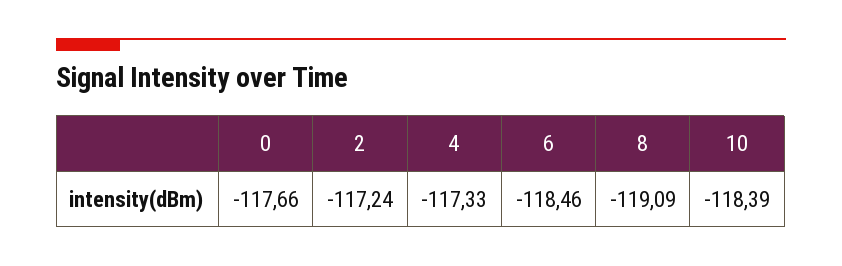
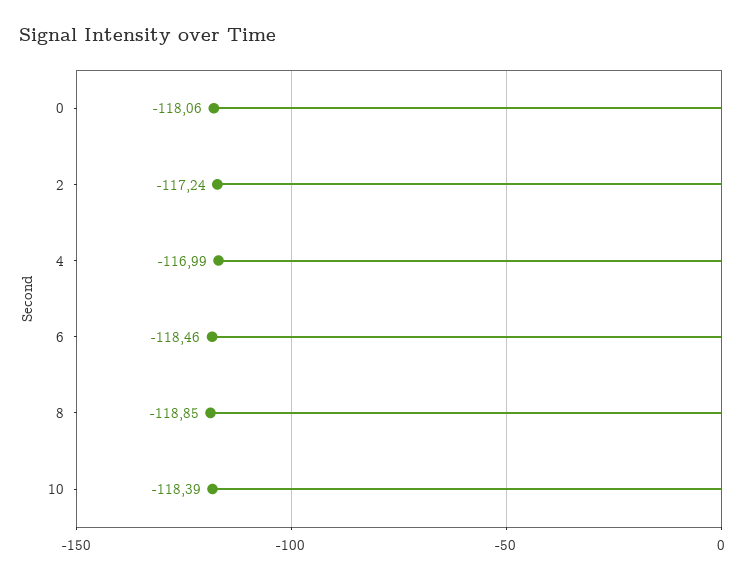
  {
-   "0": -117.66,
+   "0": -118.06,
    "2": -117.24,
-   "4": -117.33,
+   "4": -116.99,
    "6": -118.46,
-   "8": -119.09,
+   "8": -118.85,
    "10": -118.39
  }

